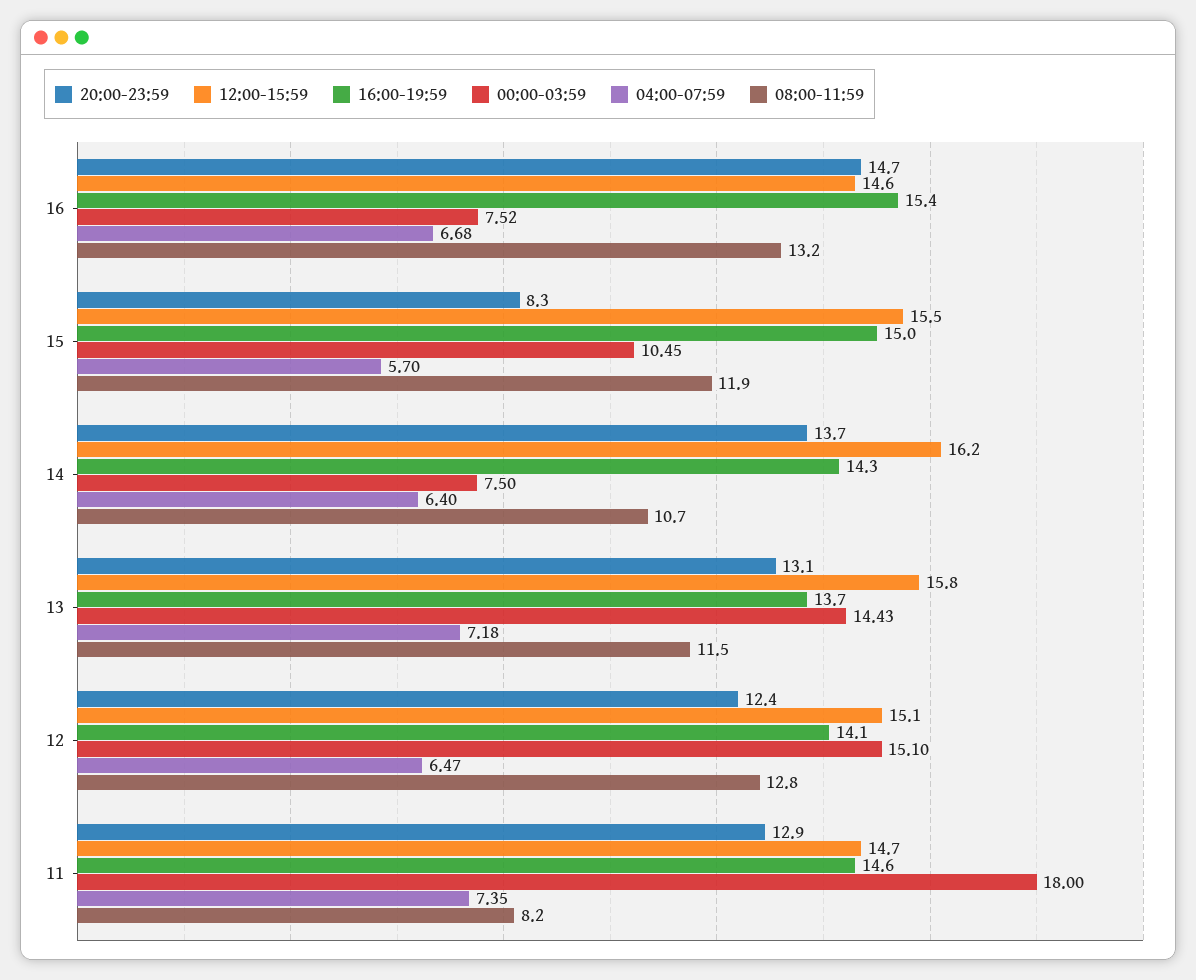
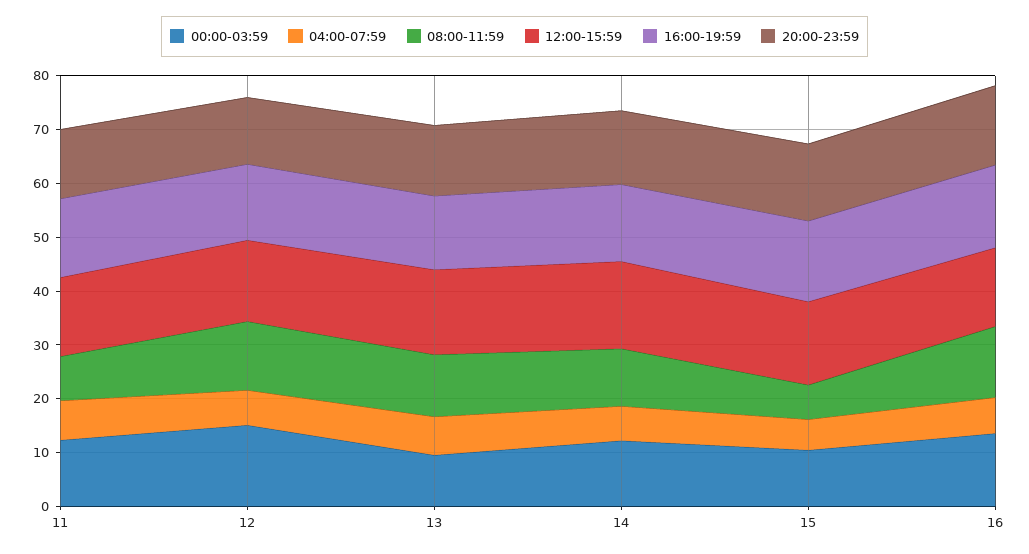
  {
    "20:00-23:59": {
      "16": 14.7,
-     "15": 8.3,
+     "15": 14,
      "14": 13.7,
      "13": 13.1,
      "12": 12.4,
      "11": 12.9
    },
    "12:00-15:59": {
      "16": 14.6,
      "15": 15.5,
      "14": 16.2,
      "13": 15.8,
      "12": 15.1,
      "11": 14.7
    },
    "16:00-19:59": {
      "16": 15.4,
      "15": 15,
      "14": 14.3,
      "13": 13.7,
      "12": 14.1,
      "11": 14.6
    },
    "00:00-03:59": {
-     "16": 7.52,
+     "16": 14,
      "15": 10.45,
-     "14": 7.5,
+     "14": 12,
-     "13": 14.43,
+     "13": 10,
      "12": 15.1,
-     "11": 18
+     "11": 12
    },
    "04:00-07:59": {
      "16": 6.68,
      "15": 5.7,
      "14": 6.4,
      "13": 7.18,
      "12": 6.47,
      "11": 7.35
    },
    "08:00-11:59": {
      "16": 13.2,
-     "15": 11.9,
+     "15": 6,
      "14": 10.7,
      "13": 11.5,
      "12": 12.8,
      "11": 8.2
    }
  }

